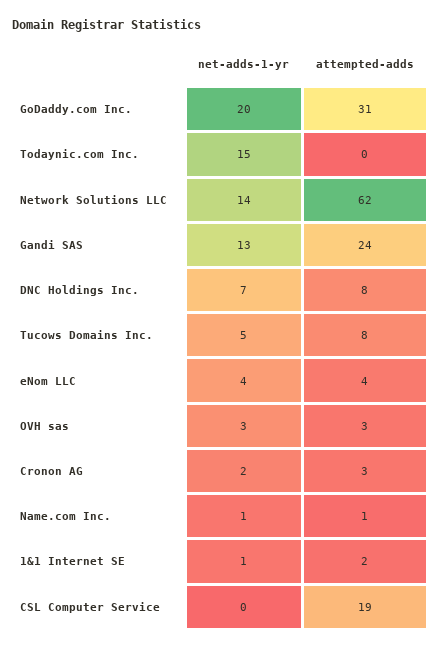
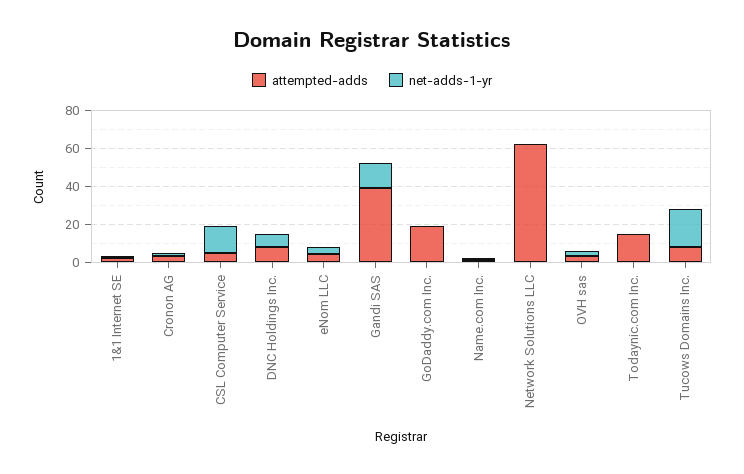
  {
    "net-adds-1-yr": {
-     "GoDaddy.com Inc.": 20,
+     "GoDaddy.com Inc.": 0,
-     "Todaynic.com Inc.": 15,
+     "Todaynic.com Inc.": 0,
-     "Network Solutions LLC": 14,
+     "Network Solutions LLC": 0,
      "Gandi SAS": 13,
      "DNC Holdings Inc.": 7,
-     "Tucows Domains Inc.": 5,
+     "Tucows Domains Inc.": 20,
      "eNom LLC": 4,
      "OVH sas": 3,
      "Cronon AG": 2,
      "Name.com Inc.": 1,
      "1&1 Internet SE": 1,
-     "CSL Computer Service": 0
+     "CSL Computer Service": 15
    },
    "attempted-adds": {
-     "GoDaddy.com Inc.": 31,
+     "GoDaddy.com Inc.": 20,
-     "Todaynic.com Inc.": 0,
+     "Todaynic.com Inc.": 15,
      "Network Solutions LLC": 62,
-     "Gandi SAS": 24,
+     "Gandi SAS": 40,
      "DNC Holdings Inc.": 8,
      "Tucows Domains Inc.": 8,
      "eNom LLC": 4,
      "OVH sas": 3,
      "Cronon AG": 3,
      "Name.com Inc.": 1,
      "1&1 Internet SE": 2,
-     "CSL Computer Service": 19
+     "CSL Computer Service": 5
    }
  }

